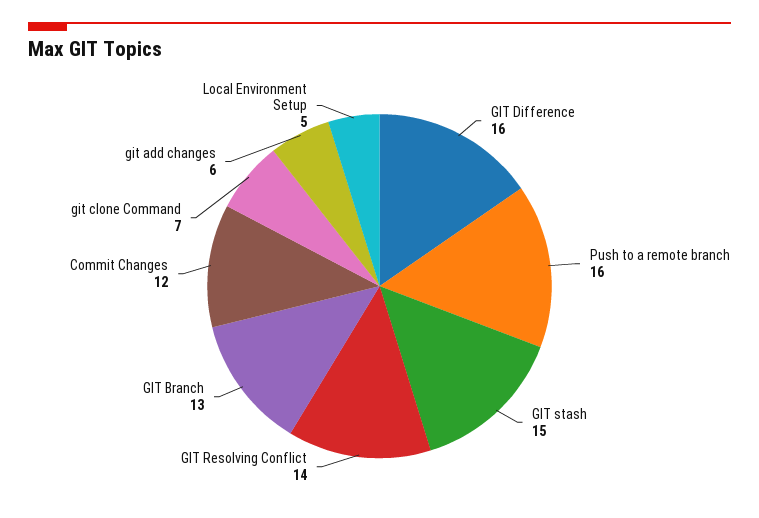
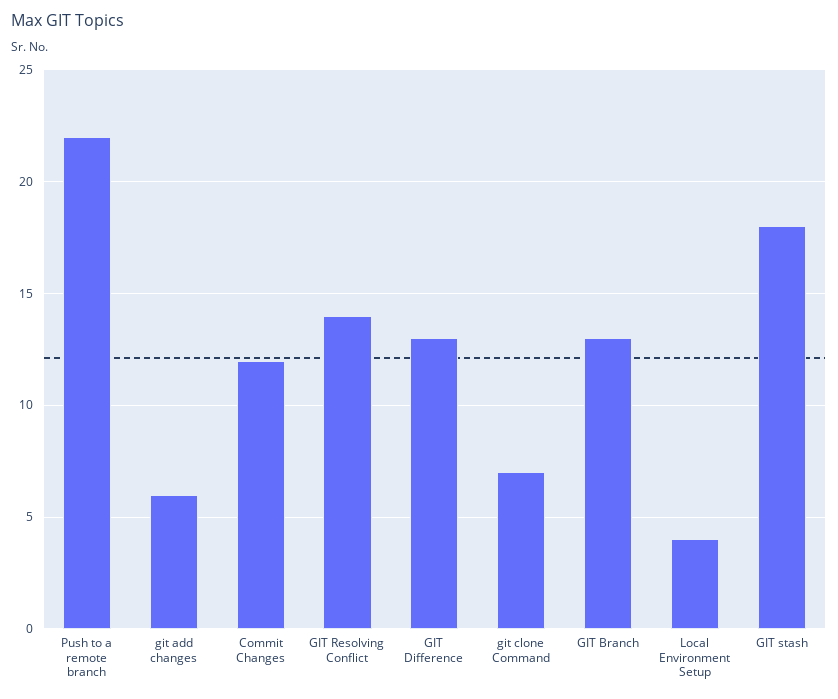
  {
-   "GIT Difference": 16,
+   "GIT Difference": 13,
-   "Push to a remote branch": 16,
+   "Push to a remote branch": 22,
-   "GIT stash": 15,
+   "GIT stash": 18,
    "GIT Resolving Conflict": 14,
    "GIT Branch": 13,
    "Commit Changes": 12,
    "git clone Command": 7,
    "git add changes": 6,
-   "Local Environment Setup": 5
+   "Local Environment Setup": 4
  }

